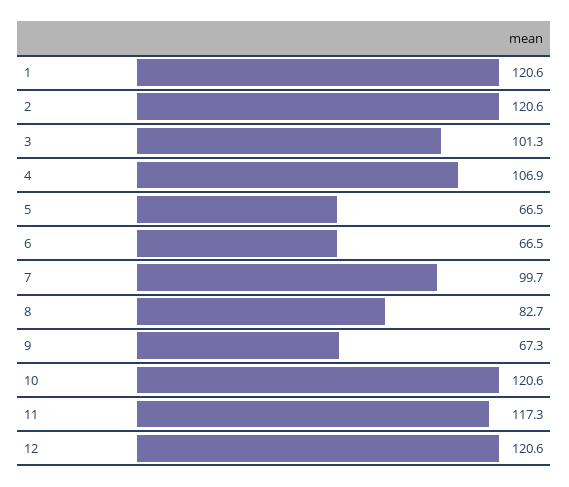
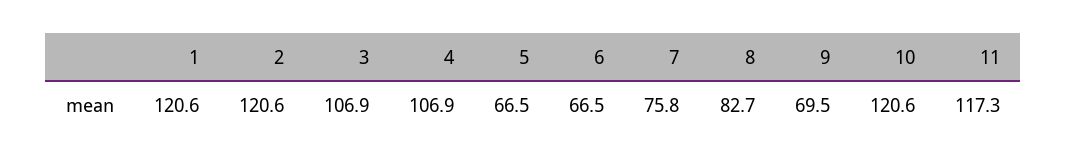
  {
    "1": 120.6,
    "2": 120.6,
-   "3": 101.3,
+   "3": 106.9,
    "4": 106.9,
    "5": 66.5,
    "6": 66.5,
-   "7": 99.7,
+   "7": 75.8,
    "8": 82.7,
-   "9": 67.3,
+   "9": 69.5,
    "10": 120.6,
-   "11": 117.3,
+   "11": 117.3
-   "12": 120.6
  }

